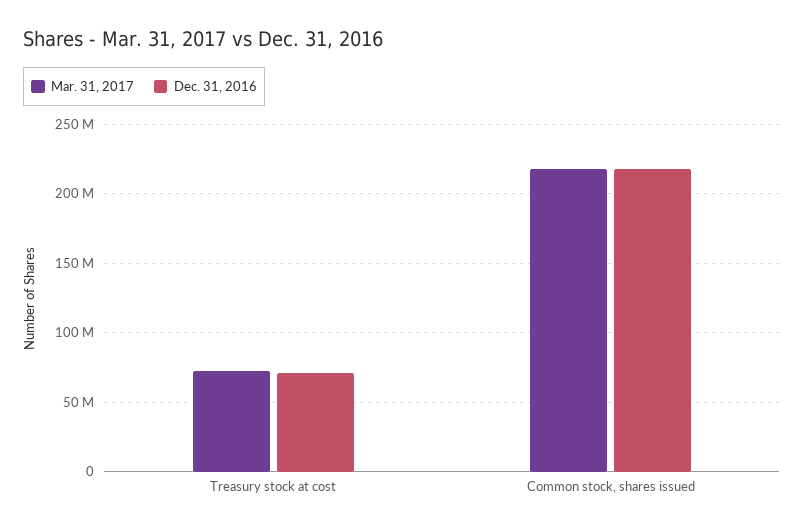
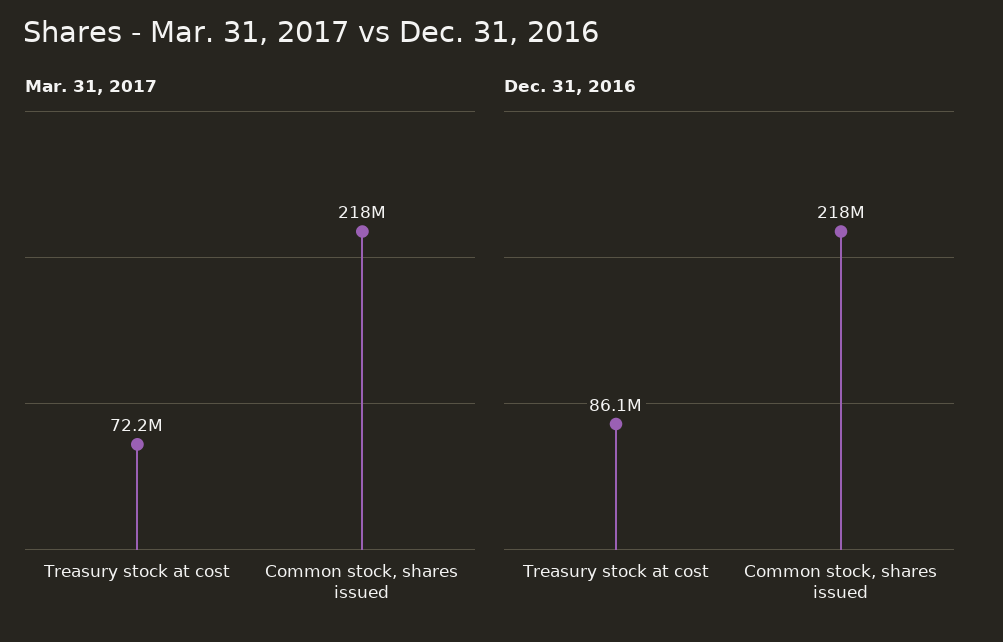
  {
    "Mar. 31, 2017": {
      "Treasury stock at cost": 72200000,
      "Common stock, shares issued": 218000000
    },
    "Dec. 31, 2016": {
-     "Treasury stock at cost": 70000000,
+     "Treasury stock at cost": 86100000,
      "Common stock, shares issued": 218000000
    }
  }

